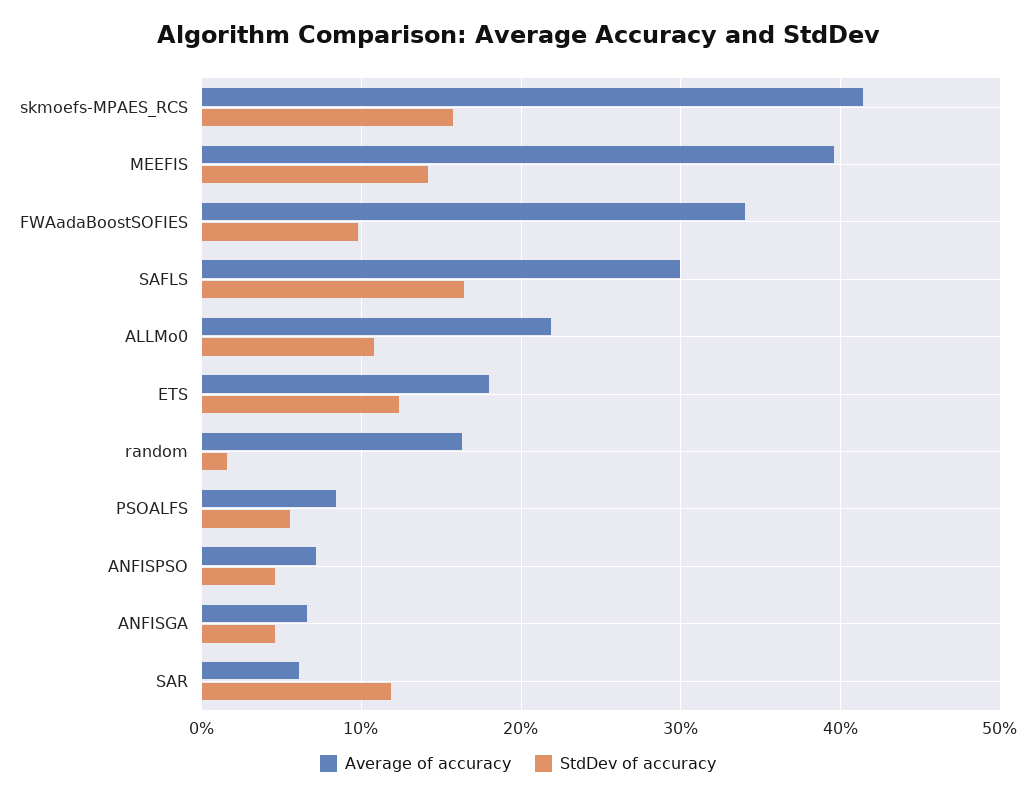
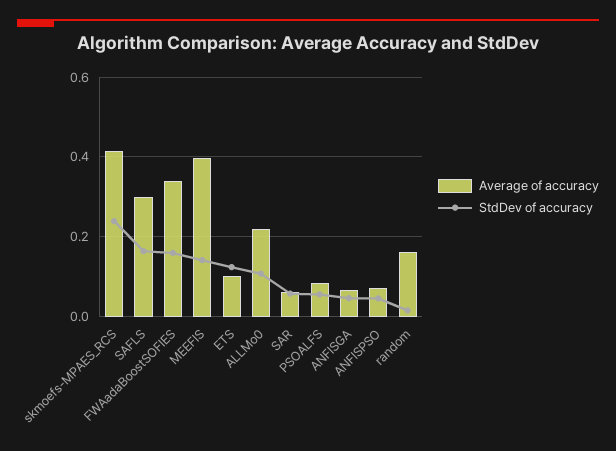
  {
    "Average of accuracy": {
      "skmoefs-MPAES_RCS": 0.41,
      "MEEFIS": 0.4,
      "FWAadaBoostSOFIES": 0.34,
      "SAFLS": 0.3,
      "ALLMo0": 0.22,
-     "ETS": 0.18,
+     "ETS": 0.1,
      "random": 0.16,
      "PSOALFS": 0.08,
      "ANFISPSO": 0.07,
      "ANFISGA": 0.07,
      "SAR": 0.06
    },
    "StdDev of accuracy": {
-     "skmoefs-MPAES_RCS": 0.16,
+     "skmoefs-MPAES_RCS": 0.24,
      "MEEFIS": 0.14,
-     "FWAadaBoostSOFIES": 0.1,
+     "FWAadaBoostSOFIES": 0.16,
      "SAFLS": 0.16,
      "ALLMo0": 0.11,
      "ETS": 0.12,
      "random": 0.02,
      "PSOALFS": 0.06,
      "ANFISPSO": 0.05,
      "ANFISGA": 0.05,
-     "SAR": 0.12
+     "SAR": 0.06
    }
  }

